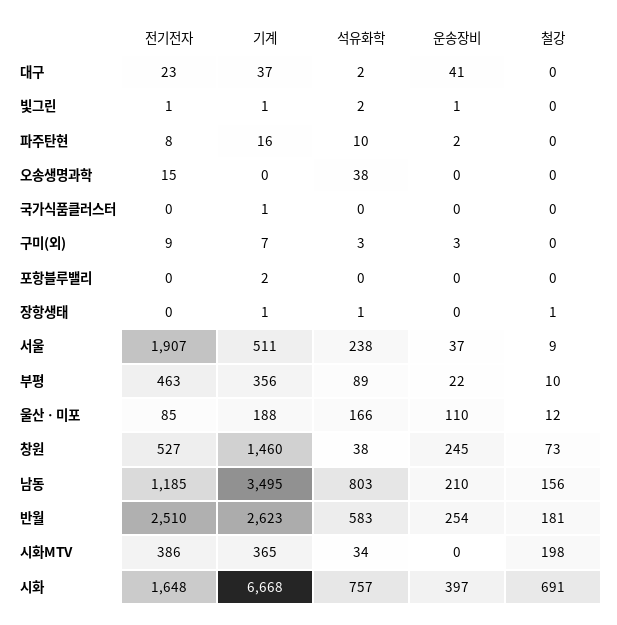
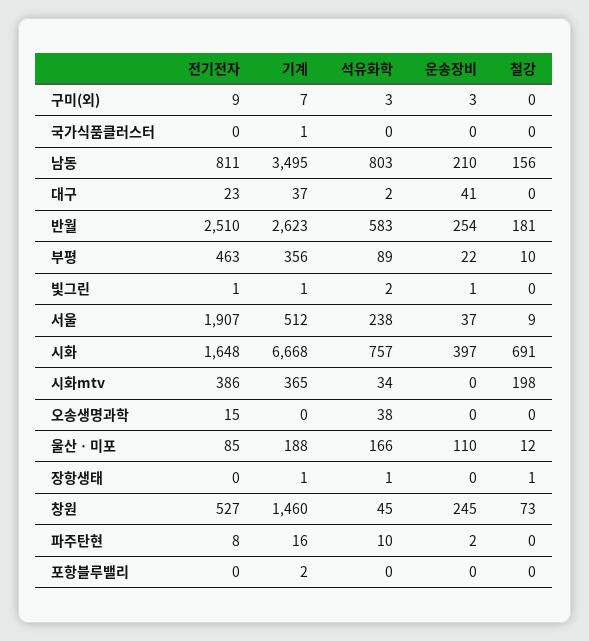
  {
    "전기전자": {
      "대구": 23,
      "빛그린": 1,
      "파주탄현": 8,
      "오송생명과학": 15,
      "국가식품클러스터": 0,
      "구미(외)": 9,
      "포항블루밸리": 0,
      "장항생태": 0,
      "서울": 1907,
      "부평": 463,
      "울산ㆍ미포": 85,
      "창원": 527,
-     "남동": 1185,
+     "남동": 811,
      "반월": 2510,
      "시화MTV": 386,
      "시화": 1648
    },
    "기계": {
      "대구": 37,
      "빛그린": 1,
      "파주탄현": 16,
      "오송생명과학": 0,
      "국가식품클러스터": 1,
      "구미(외)": 7,
      "포항블루밸리": 2,
      "장항생태": 1,
-     "서울": 511,
+     "서울": 512,
      "부평": 356,
      "울산ㆍ미포": 188,
      "창원": 1460,
      "남동": 3495,
      "반월": 2623,
      "시화MTV": 365,
      "시화": 6668
    },
    "석유화학": {
      "대구": 2,
      "빛그린": 2,
      "파주탄현": 10,
      "오송생명과학": 38,
      "국가식품클러스터": 0,
      "구미(외)": 3,
      "포항블루밸리": 0,
      "장항생태": 1,
      "서울": 238,
      "부평": 89,
      "울산ㆍ미포": 166,
-     "창원": 38,
+     "창원": 45,
      "남동": 803,
      "반월": 583,
      "시화MTV": 34,
      "시화": 757
    },
    "운송장비": {
      "대구": 41,
      "빛그린": 1,
      "파주탄현": 2,
      "오송생명과학": 0,
      "국가식품클러스터": 0,
      "구미(외)": 3,
      "포항블루밸리": 0,
      "장항생태": 0,
      "서울": 37,
      "부평": 22,
      "울산ㆍ미포": 110,
      "창원": 245,
      "남동": 210,
      "반월": 254,
      "시화MTV": 0,
      "시화": 397
    },
    "철강": {
      "대구": 0,
      "빛그린": 0,
      "파주탄현": 0,
      "오송생명과학": 0,
      "국가식품클러스터": 0,
      "구미(외)": 0,
      "포항블루밸리": 0,
      "장항생태": 1,
      "서울": 9,
      "부평": 10,
      "울산ㆍ미포": 12,
      "창원": 73,
      "남동": 156,
      "반월": 181,
      "시화MTV": 198,
      "시화": 691
    }
  }

